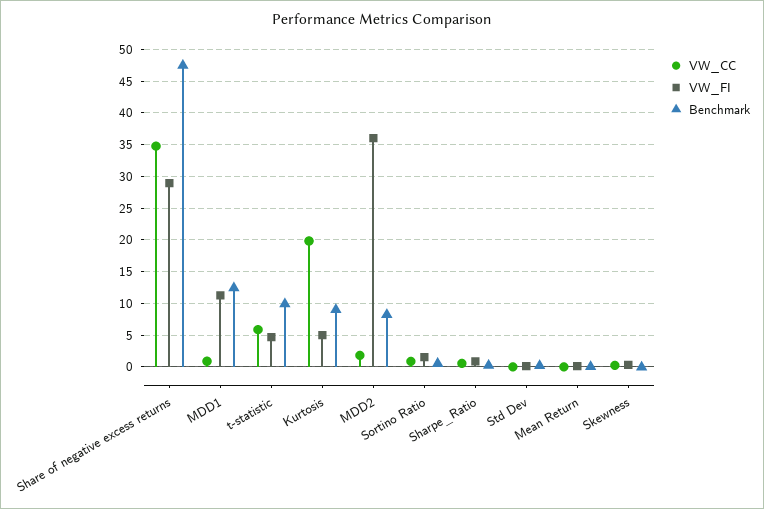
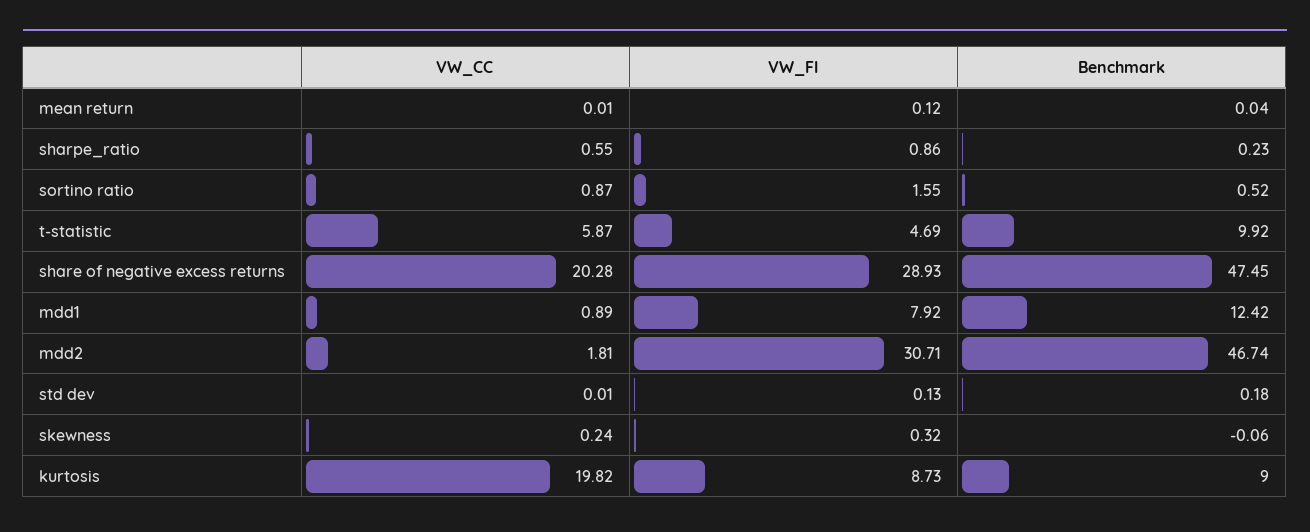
  {
    "VW_CC": {
-     "Share of negative excess returns": 35,
+     "Share of negative excess returns": 20.28,
      "MDD1": 0.89,
      "t-statistic": 5.87,
      "Kurtosis": 19.82,
      "MDD2": 1.81,
      "Sortino Ratio": 0.87,
      "Sharpe_Ratio": 0.55,
      "Std Dev": 0.01,
      "Mean Return": 0.01,
      "Skewness": 0.24
    },
    "VW_FI": {
      "Share of negative excess returns": 28.93,
-     "MDD1": 11,
+     "MDD1": 7.92,
      "t-statistic": 4.69,
-     "Kurtosis": 5,
+     "Kurtosis": 8.73,
-     "MDD2": 36,
+     "MDD2": 30.71,
      "Sortino Ratio": 1.55,
      "Sharpe_Ratio": 0.86,
      "Std Dev": 0.13,
      "Mean Return": 0.12,
      "Skewness": 0.32
    },
    "Benchmark": {
      "Share of negative excess returns": 47.45,
      "MDD1": 12.42,
      "t-statistic": 9.92,
      "Kurtosis": 9,
-     "MDD2": 8,
+     "MDD2": 46.74,
      "Sortino Ratio": 0.52,
      "Sharpe_Ratio": 0.23,
      "Std Dev": 0.18,
      "Mean Return": 0.04,
      "Skewness": -0.06
    }
  }

